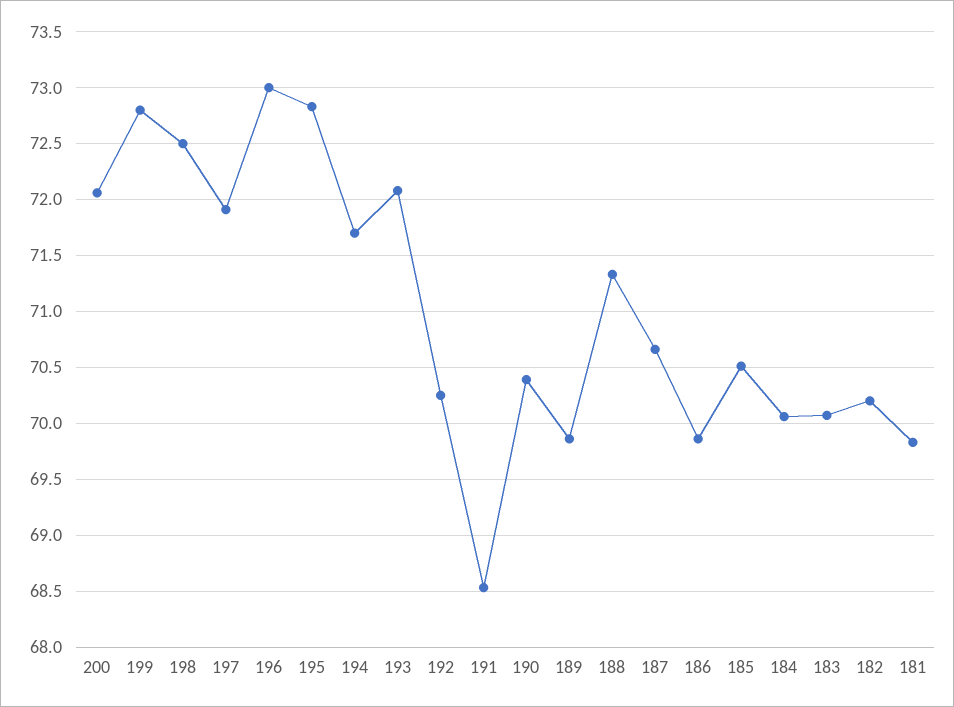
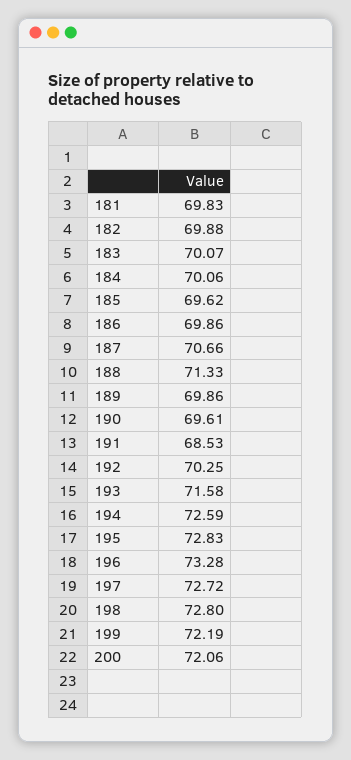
  {
    "200": 72.06,
-   "199": 72.8,
+   "199": 72.19,
-   "198": 72.5,
+   "198": 72.8,
-   "197": 71.9,
+   "197": 72.72,
-   "196": 73,
+   "196": 73.28,
    "195": 72.83,
-   "194": 71.7,
+   "194": 72.59,
-   "193": 72.1,
+   "193": 71.58,
    "192": 70.25,
    "191": 68.53,
-   "190": 70.4,
+   "190": 69.61,
    "189": 69.86,
    "188": 71.33,
    "187": 70.66,
    "186": 69.86,
-   "185": 70.5,
+   "185": 69.62,
    "184": 70.06,
    "183": 70.07,
-   "182": 70.2,
+   "182": 69.88,
    "181": 69.83
  }

